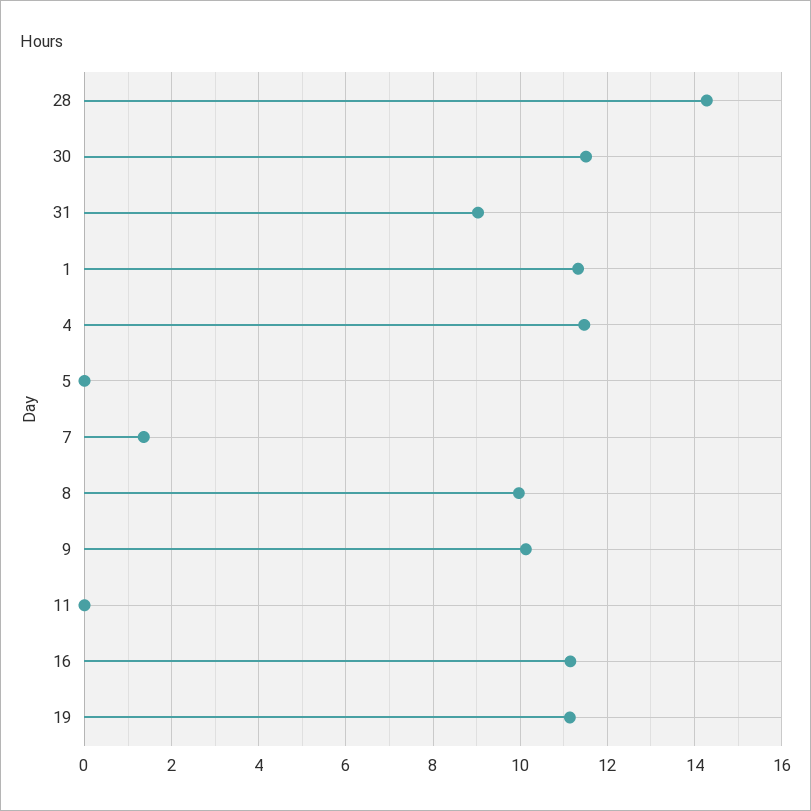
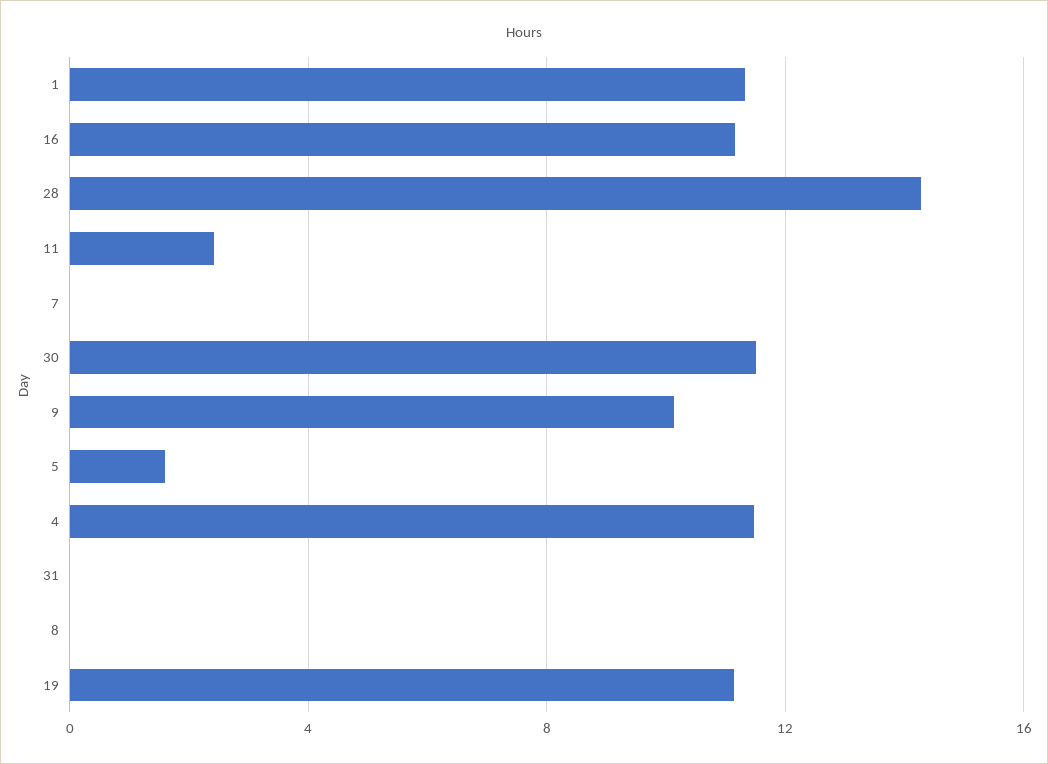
  {
    "28": 14.2,
    "30": 11.6,
-   "31": 9,
+   "31": 0,
    "1": 11.4,
    "4": 11.4,
-   "5": 0,
+   "5": 1.5,
-   "7": 1.4,
+   "7": 0,
-   "8": 10,
+   "8": 0,
    "9": 10.2,
-   "11": 0,
+   "11": 2.5,
    "16": 11.2,
    "19": 11.2
  }

